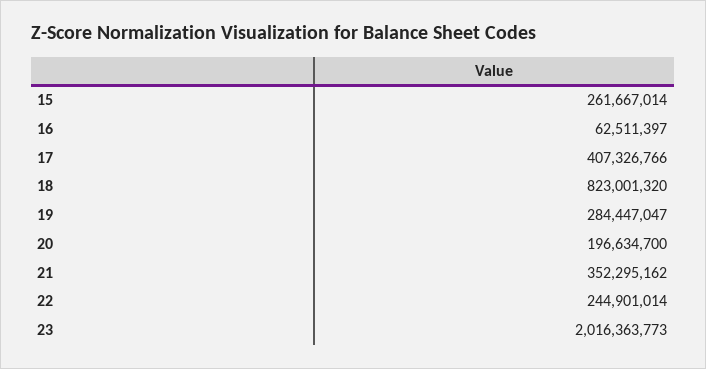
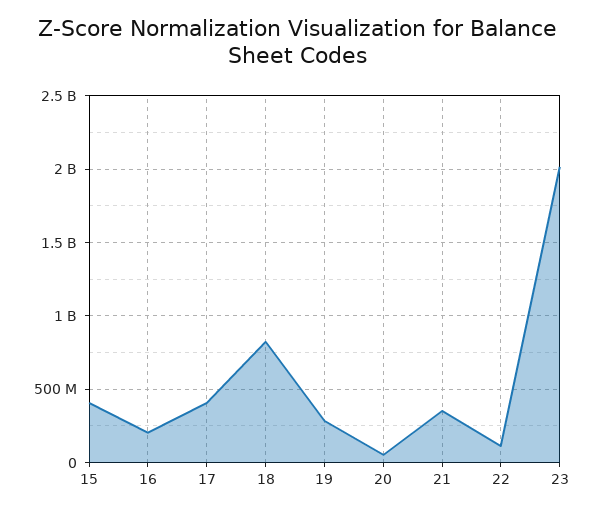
  {
-   "15": 261667014,
+   "15": 400000000,
-   "16": 62511397,
+   "16": 200000000,
    "17": 407326766,
    "18": 823001320,
    "19": 284447047,
-   "20": 196634700,
+   "20": 50000000,
    "21": 352295162,
-   "22": 244901014,
+   "22": 100000000,
    "23": 2016363773
  }

